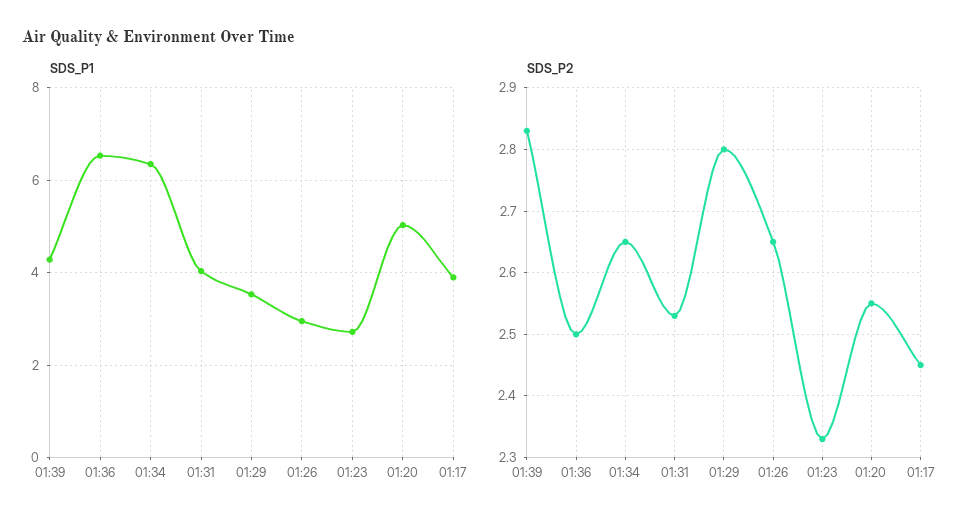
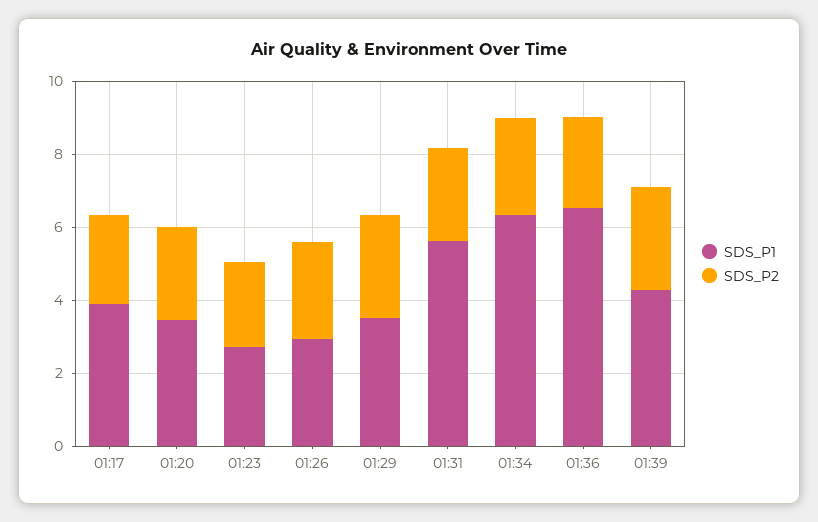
  {
    "SDS_P1": {
      "01:39": 4.2,
      "01:36": 6.6,
      "01:34": 6.4,
-     "01:31": 4,
+     "01:31": 5.5,
      "01:29": 3.6,
      "01:26": 3,
      "01:23": 2.8,
-     "01:20": 5,
+     "01:20": 3.5,
      "01:17": 4
    },
    "SDS_P2": {
      "01:39": 2.83,
      "01:36": 2.5,
      "01:34": 2.65,
      "01:31": 2.53,
      "01:29": 2.8,
      "01:26": 2.65,
      "01:23": 2.33,
      "01:20": 2.55,
      "01:17": 2.45
    }
  }

